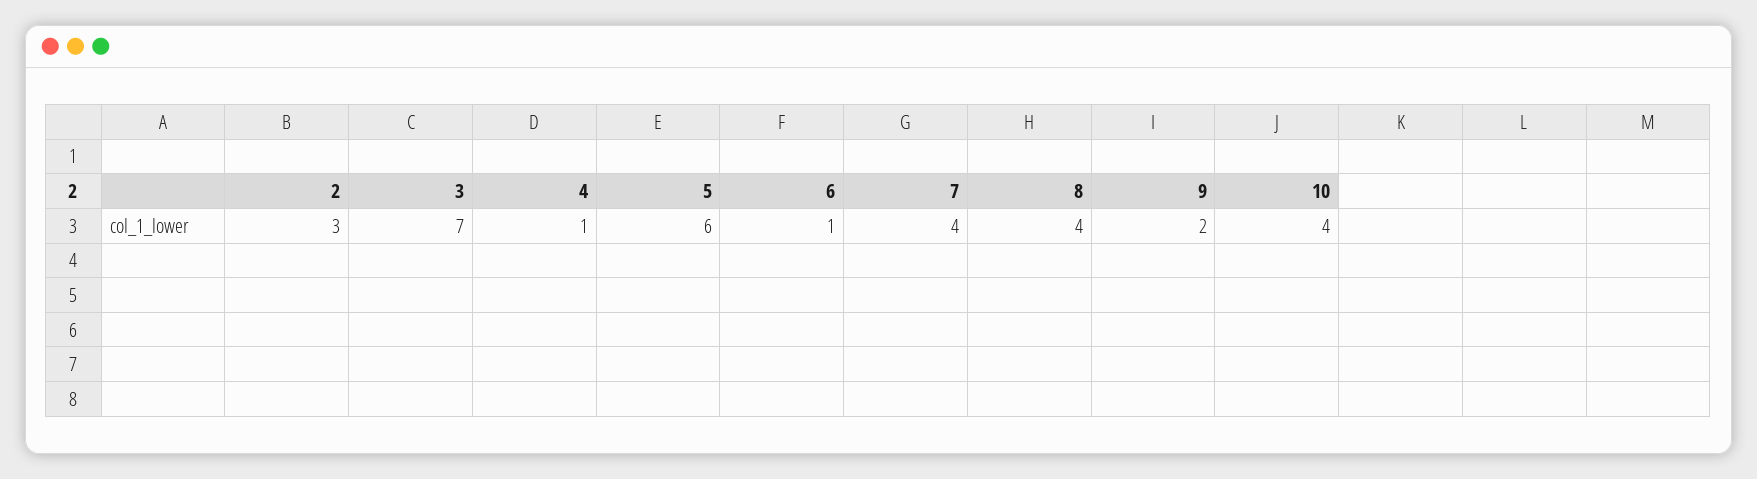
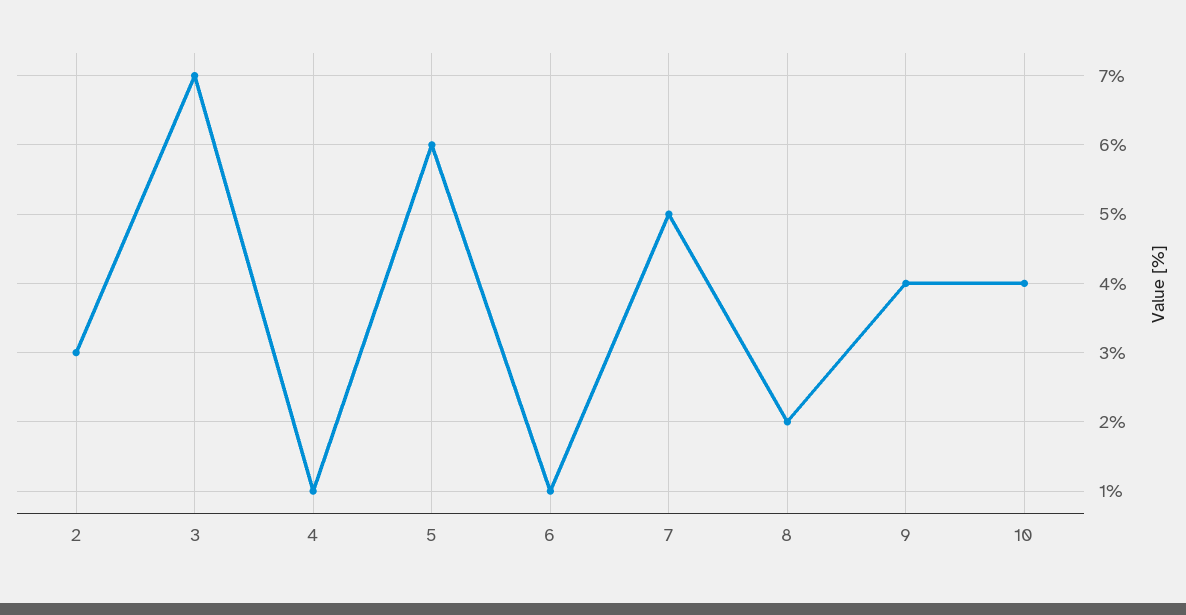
  {
    "2": 3,
    "3": 7,
    "4": 1,
    "5": 6,
    "6": 1,
-   "7": 4,
+   "7": 5,
-   "8": 4,
+   "8": 2,
-   "9": 2,
+   "9": 4,
    "10": 4
  }

